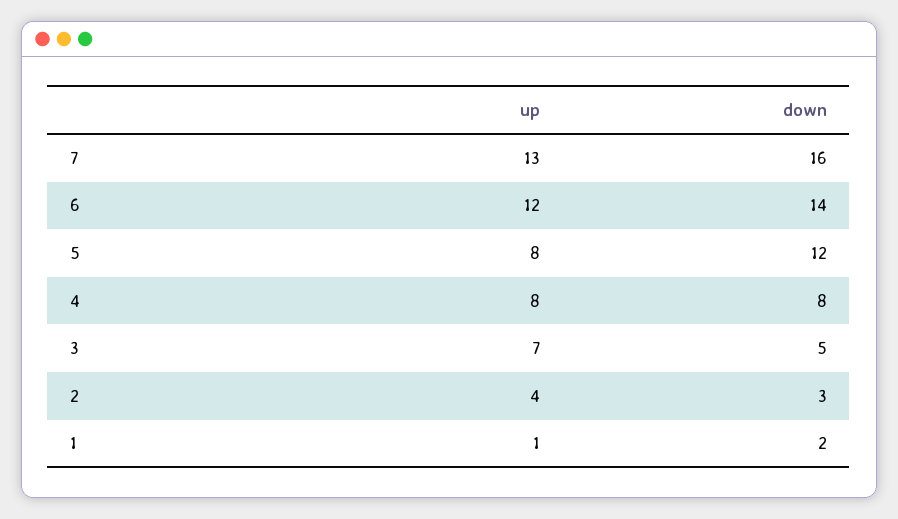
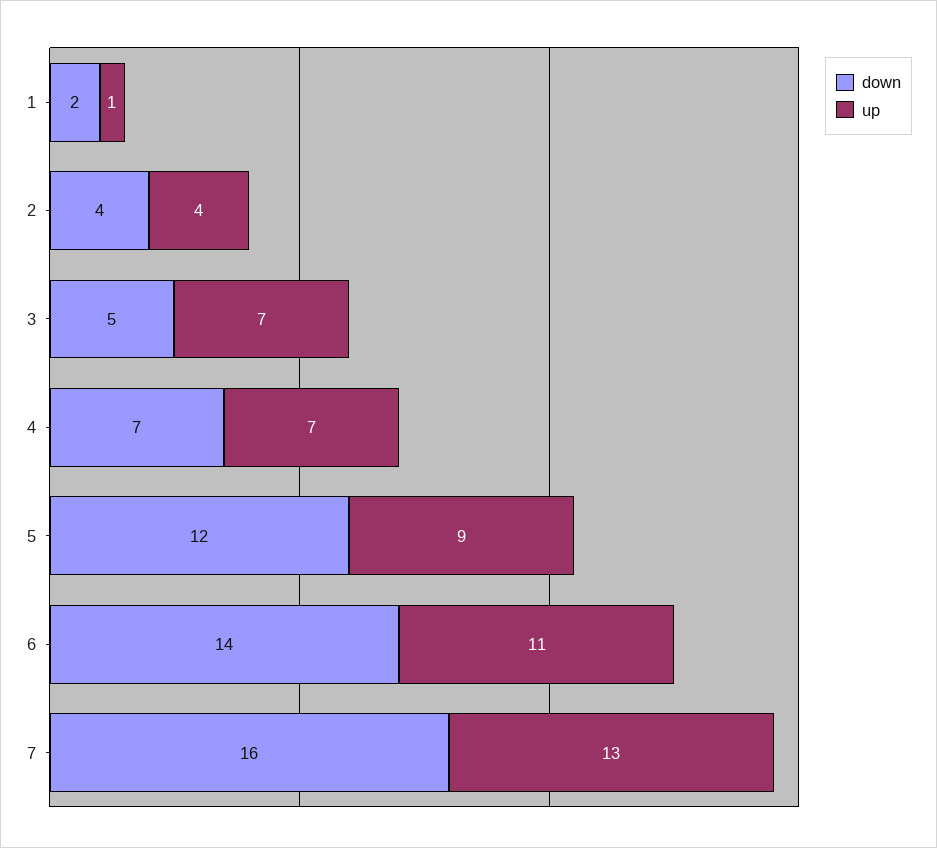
  {
    "up": {
      "7": 13,
-     "6": 12,
+     "6": 11,
-     "5": 8,
+     "5": 9,
-     "4": 8,
+     "4": 7,
      "3": 7,
      "2": 4,
      "1": 1
    },
    "down": {
      "7": 16,
      "6": 14,
      "5": 12,
-     "4": 8,
+     "4": 7,
      "3": 5,
-     "2": 3,
+     "2": 4,
      "1": 2
    }
  }

